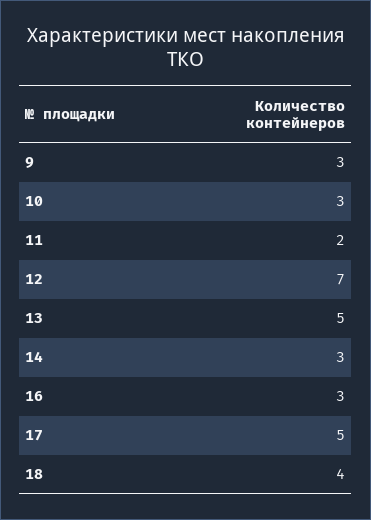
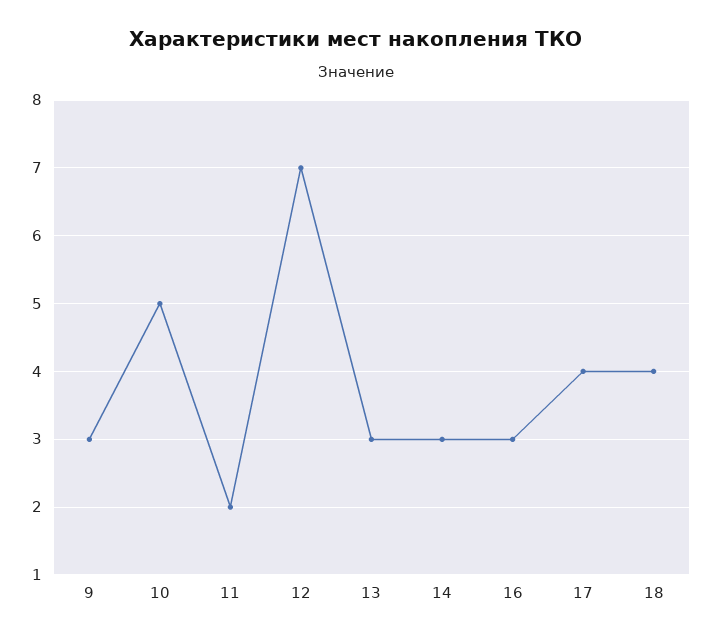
  {
    "9": 3,
-   "10": 3,
+   "10": 5,
    "11": 2,
    "12": 7,
-   "13": 5,
+   "13": 3,
    "14": 3,
    "16": 3,
-   "17": 5,
+   "17": 4,
    "18": 4
  }

